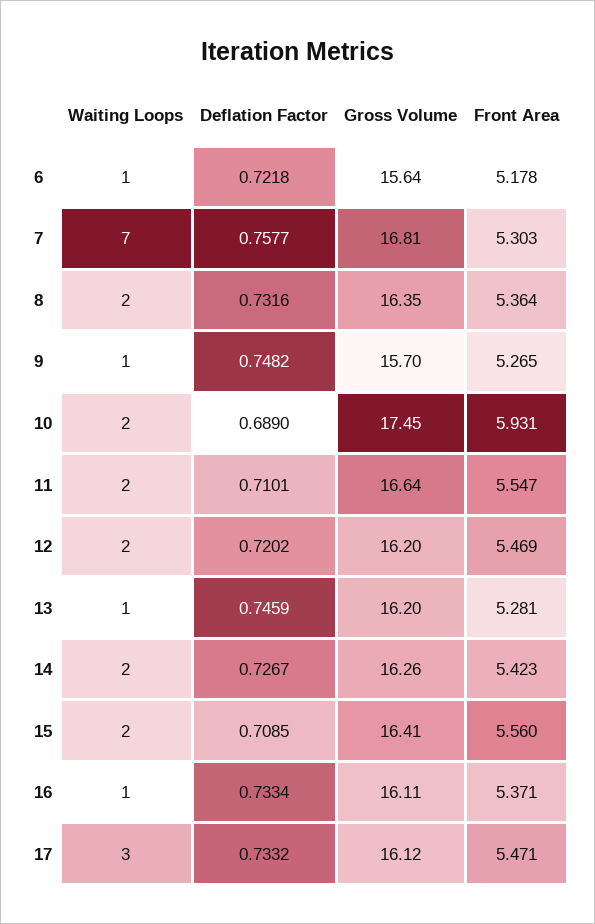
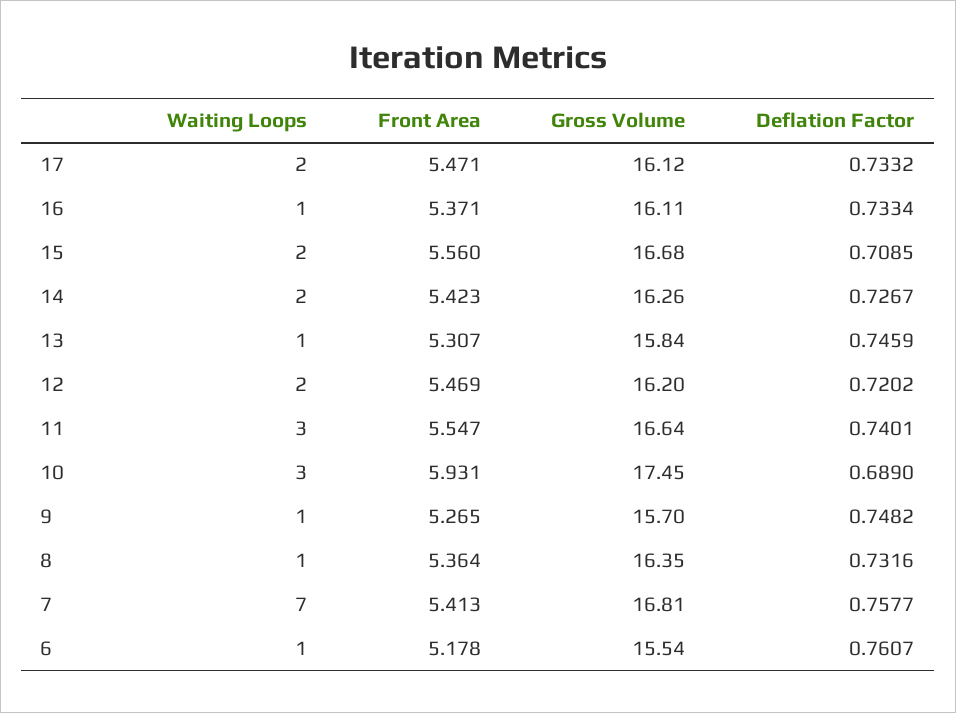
  {
    "Waiting Loops": {
      "6": 1,
      "7": 7,
-     "8": 2,
+     "8": 1,
      "9": 1,
-     "10": 2,
+     "10": 3,
-     "11": 2,
+     "11": 3,
      "12": 2,
      "13": 1,
      "14": 2,
      "15": 2,
      "16": 1,
-     "17": 3
+     "17": 2
    },
    "Deflation Factor": {
-     "6": 0.7218,
+     "6": 0.7607,
      "7": 0.7577,
      "8": 0.7316,
      "9": 0.7482,
      "10": 0.689,
-     "11": 0.7101,
+     "11": 0.7401,
      "12": 0.7202,
      "13": 0.7459,
      "14": 0.7267,
      "15": 0.7085,
      "16": 0.7334,
      "17": 0.7332
    },
    "Gross Volume": {
-     "6": 15.64,
+     "6": 15.54,
      "7": 16.81,
      "8": 16.35,
      "9": 15.7,
      "10": 17.45,
      "11": 16.64,
      "12": 16.2,
-     "13": 16.2,
+     "13": 15.84,
      "14": 16.26,
-     "15": 16.41,
+     "15": 16.68,
      "16": 16.11,
      "17": 16.12
    },
    "Front Area": {
      "6": 5.178,
-     "7": 5.303,
+     "7": 5.413,
      "8": 5.364,
      "9": 5.265,
      "10": 5.931,
      "11": 5.547,
      "12": 5.469,
-     "13": 5.281,
+     "13": 5.307,
      "14": 5.423,
      "15": 5.56,
      "16": 5.371,
      "17": 5.471
    }
  }

